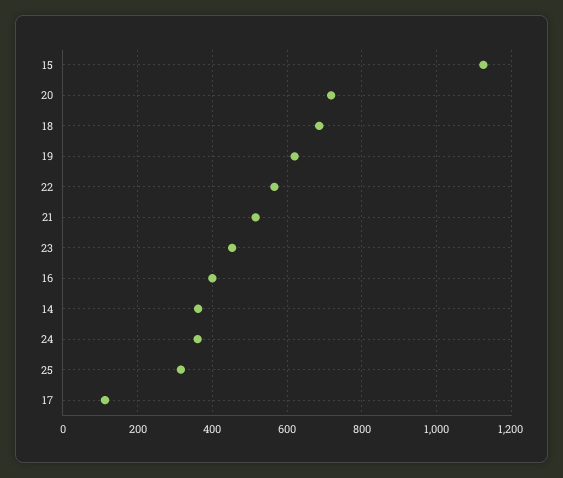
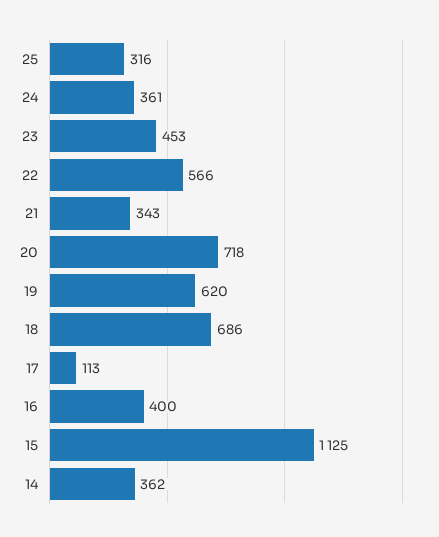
  {
    "15": 1125,
    "20": 718,
    "18": 686,
    "19": 620,
    "22": 566,
-   "21": 520,
+   "21": 343,
    "23": 453,
    "16": 400,
    "14": 362,
    "24": 361,
    "25": 316,
    "17": 113
  }

